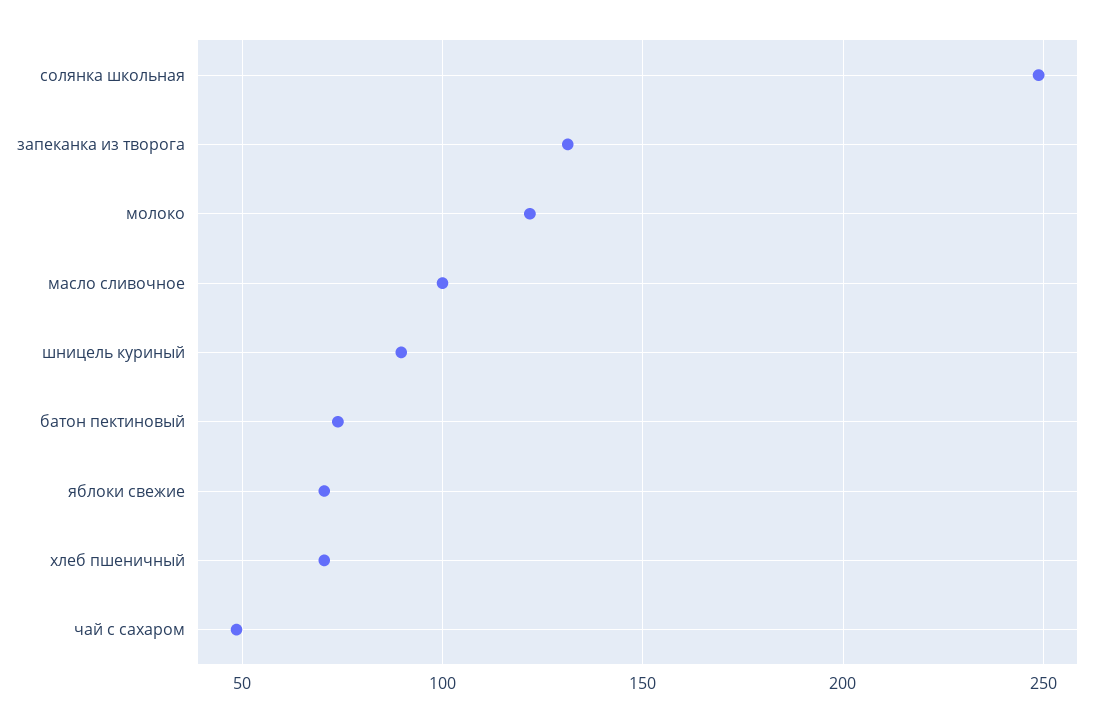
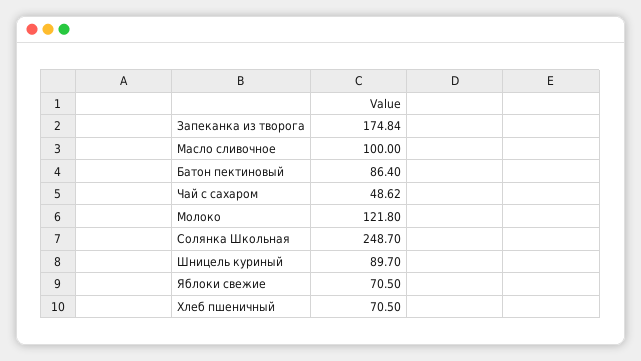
  {
    "солянка школьная": 248.7,
-   "запеканка из творога": 130,
+   "запеканка из творога": 174.84,
    "молоко": 121.8,
    "масло сливочное": 100,
    "шницель куриный": 89.7,
-   "батон пектиновый": 75,
+   "батон пектиновый": 86.4,
    "яблоки свежие": 70.5,
    "хлеб пшеничный": 70.5,
    "чай с сахаром": 48.62
  }

